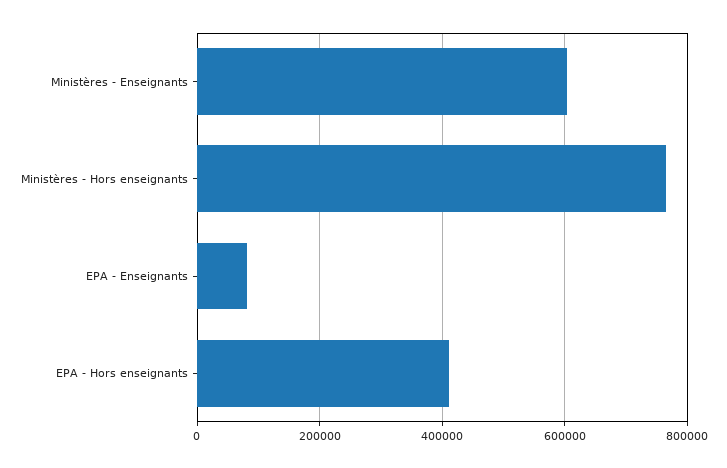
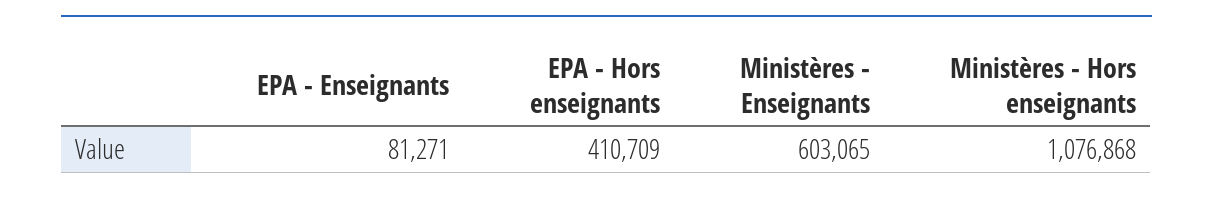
  {
    "Ministères - Enseignants": 603065,
-   "Ministères - Hors enseignants": 760000,
+   "Ministères - Hors enseignants": 1076868,
    "EPA - Enseignants": 81271,
    "EPA - Hors enseignants": 410709
  }

